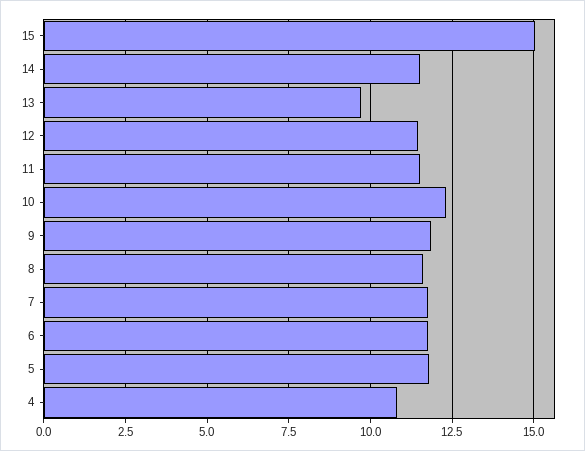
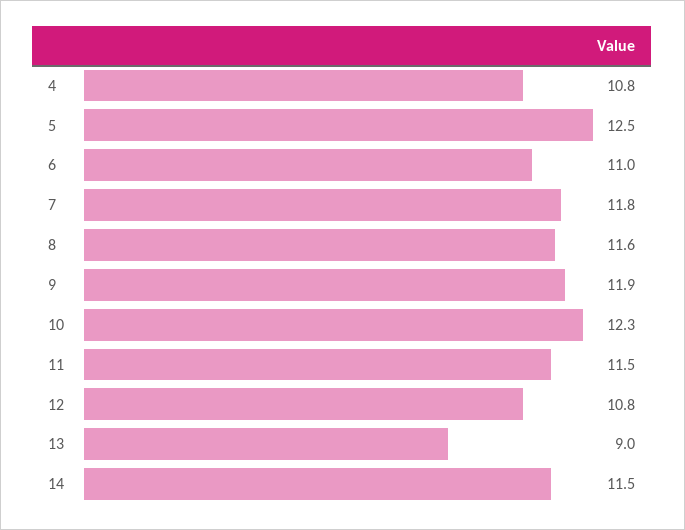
  {
-   "15": 15,
    "14": 11.5,
-   "13": 9.75,
+   "13": 9,
-   "12": 11.5,
+   "12": 10.8,
    "11": 11.5,
    "10": 12.3,
    "9": 11.9,
    "8": 11.6,
    "7": 11.8,
-   "6": 11.75,
+   "6": 11,
-   "5": 11.75,
+   "5": 12.5,
    "4": 10.8
  }

